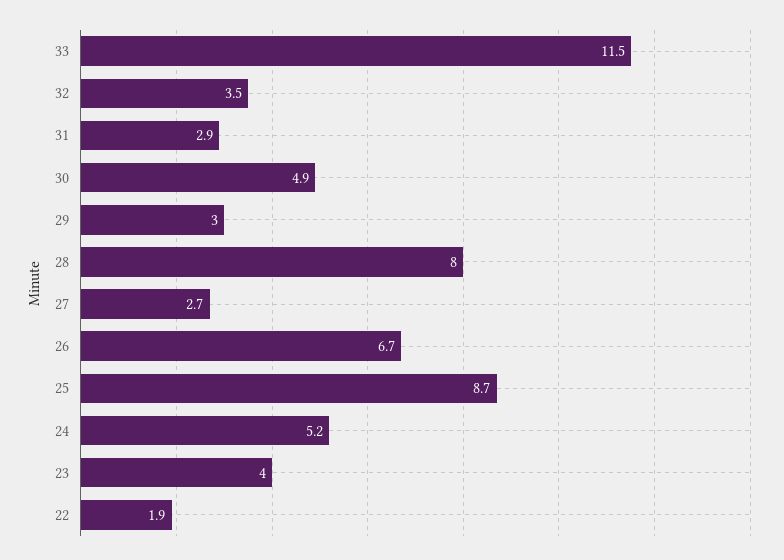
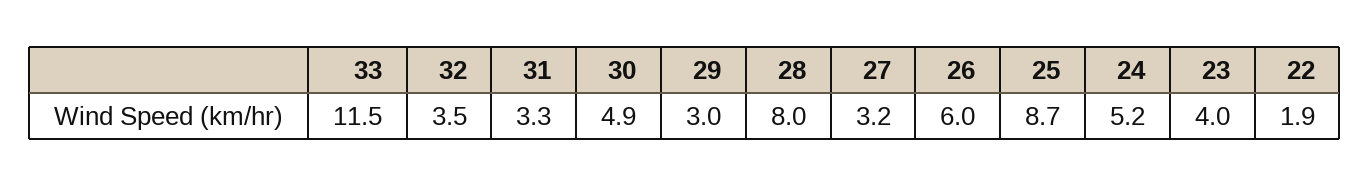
  {
    "33": 11.5,
    "32": 3.5,
-   "31": 2.9,
+   "31": 3.3,
    "30": 4.9,
    "29": 3,
    "28": 8,
-   "27": 2.7,
+   "27": 3.2,
-   "26": 6.7,
+   "26": 6,
    "25": 8.7,
    "24": 5.2,
    "23": 4,
    "22": 1.9
  }

